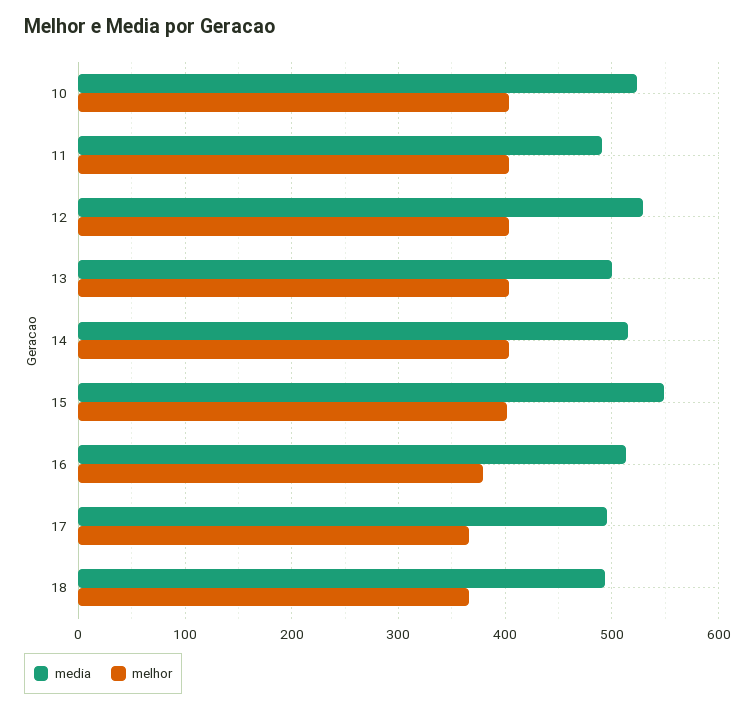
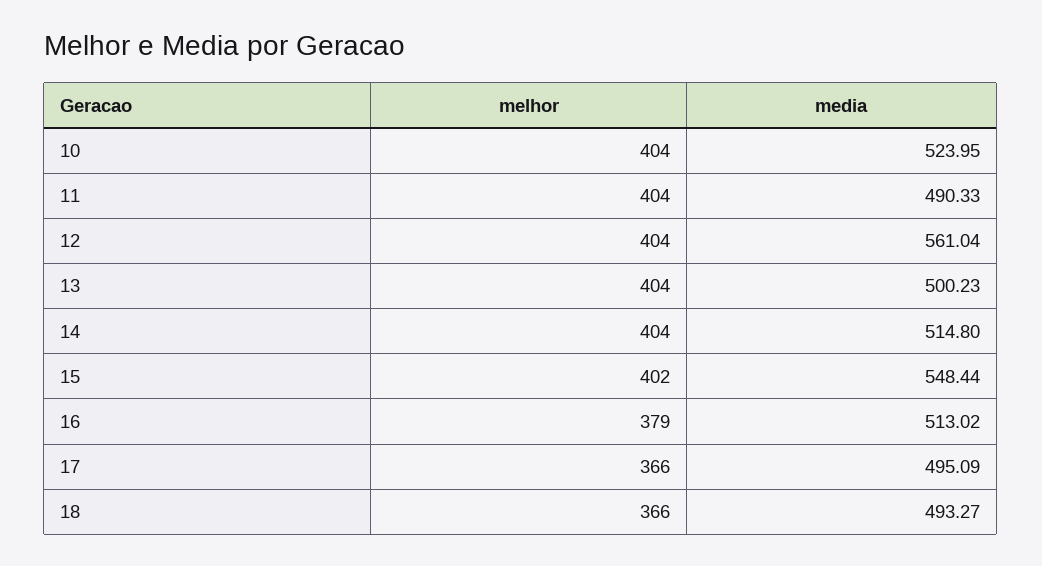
  {
    "media": {
      "10": 523.95,
      "11": 490.33,
-     "12": 530,
+     "12": 561.04,
      "13": 500.23,
      "14": 514.8,
      "15": 548.44,
      "16": 513.02,
      "17": 495.09,
      "18": 493.27
    },
    "melhor": {
      "10": 404,
      "11": 404,
      "12": 404,
      "13": 404,
      "14": 404,
      "15": 402,
      "16": 379,
      "17": 366,
      "18": 366
    }
  }

